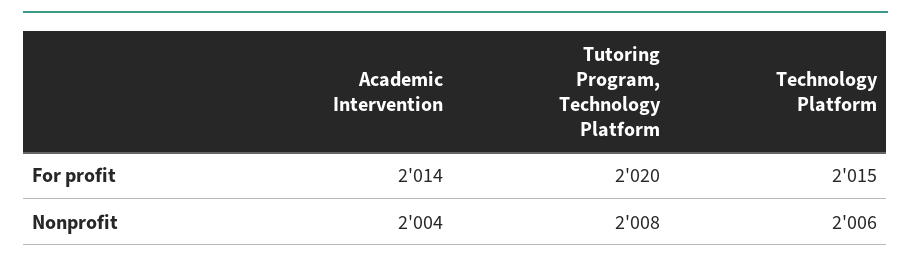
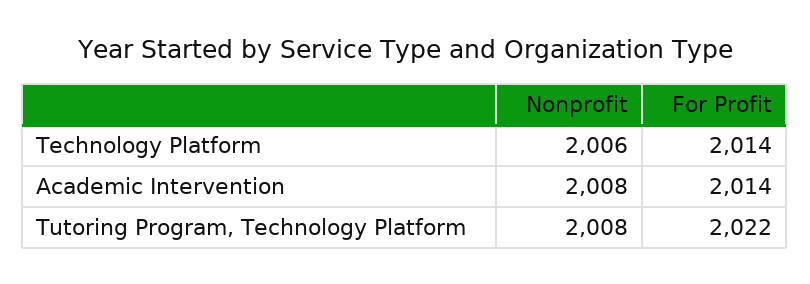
  {
    "Academic Intervention": {
      "For profit": 2014,
-     "Nonprofit": 2004
+     "Nonprofit": 2008
    },
    "Tutoring Program, Technology Platform": {
-     "For profit": 2020,
+     "For profit": 2022,
      "Nonprofit": 2008
    },
    "Technology Platform": {
-     "For profit": 2015,
+     "For profit": 2014,
      "Nonprofit": 2006
    }
  }

